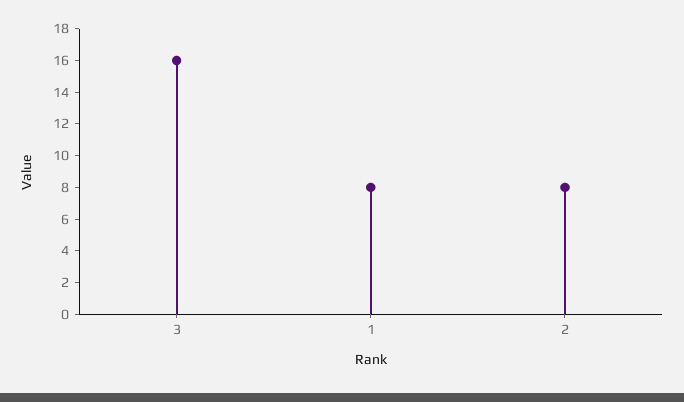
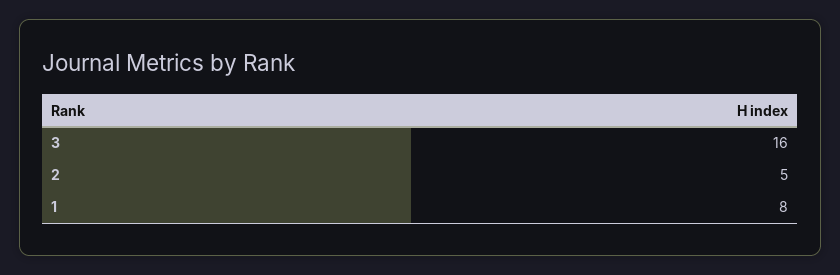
  {
    "3": 16,
    "1": 8,
-   "2": 8
+   "2": 5
  }

